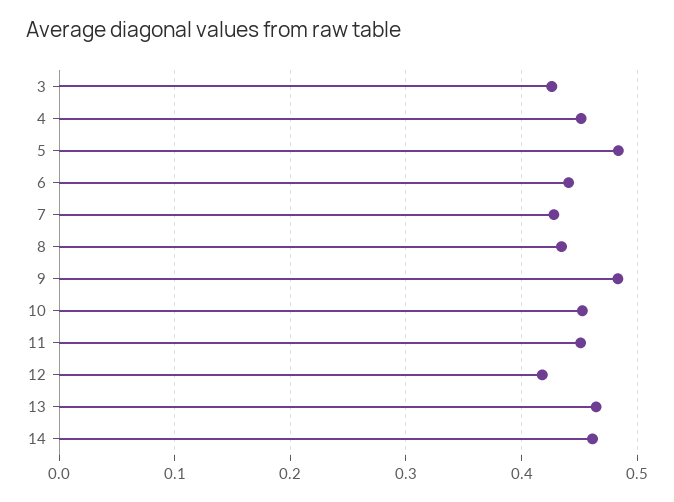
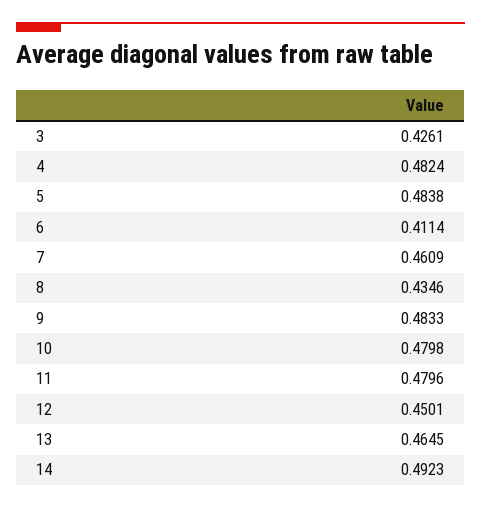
  {
    "3": 0.4261,
-   "4": 0.45,
+   "4": 0.4824,
    "5": 0.4838,
-   "6": 0.44,
+   "6": 0.4114,
-   "7": 0.43,
+   "7": 0.4609,
    "8": 0.4346,
    "9": 0.4833,
-   "10": 0.45,
+   "10": 0.4798,
-   "11": 0.45,
+   "11": 0.4796,
-   "12": 0.42,
+   "12": 0.4501,
    "13": 0.4645,
-   "14": 0.46
+   "14": 0.4923
  }

